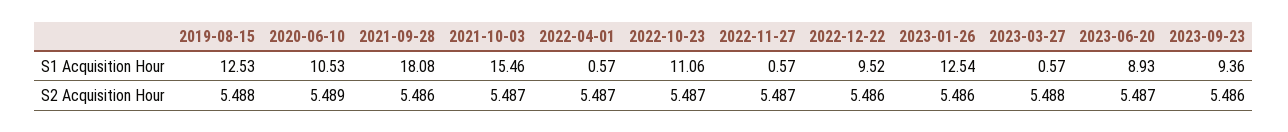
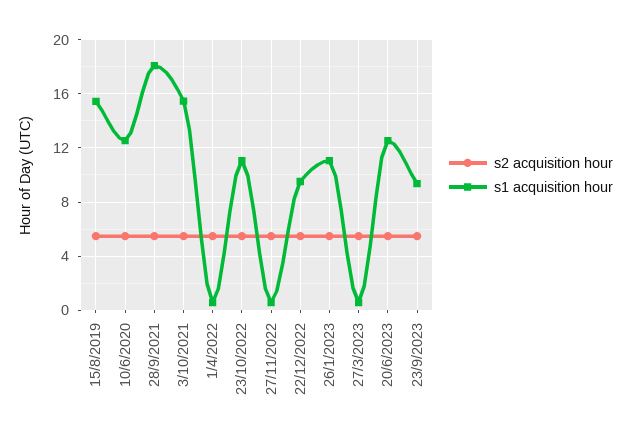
  {
    "S1 Acquisition Hour": {
-     "2019-08-15": 12.53,
+     "2019-08-15": 15.5,
-     "2020-06-10": 10.53,
+     "2020-06-10": 12.5,
      "2021-09-28": 18.08,
      "2021-10-03": 15.46,
      "2022-04-01": 0.57,
      "2022-10-23": 11.06,
      "2022-11-27": 0.57,
      "2022-12-22": 9.52,
-     "2023-01-26": 12.54,
+     "2023-01-26": 11,
      "2023-03-27": 0.57,
-     "2023-06-20": 8.93,
+     "2023-06-20": 12.5,
      "2023-09-23": 9.36
    },
    "S2 Acquisition Hour": {
      "2019-08-15": 5.488,
      "2020-06-10": 5.489,
      "2021-09-28": 5.486,
      "2021-10-03": 5.487,
      "2022-04-01": 5.487,
      "2022-10-23": 5.487,
      "2022-11-27": 5.487,
      "2022-12-22": 5.486,
      "2023-01-26": 5.486,
      "2023-03-27": 5.488,
      "2023-06-20": 5.487,
      "2023-09-23": 5.486
    }
  }

